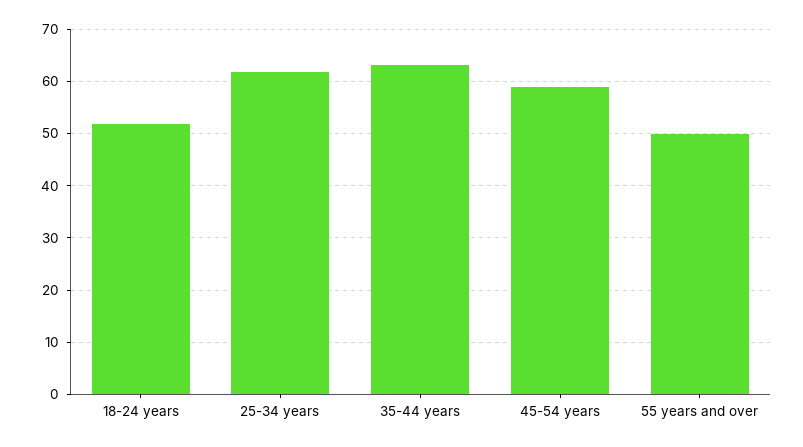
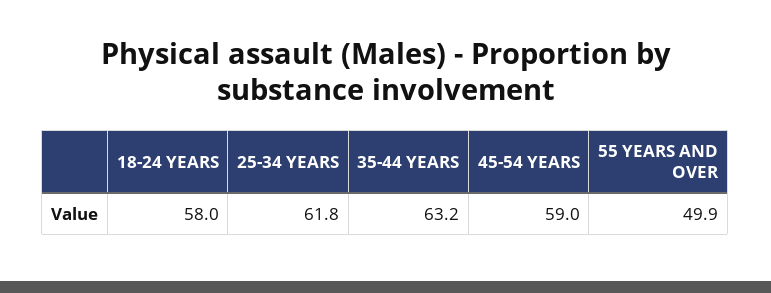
  {
-   "18-24 years": 52,
+   "18-24 years": 58,
    "25-34 years": 61.8,
    "35-44 years": 63.2,
    "45-54 years": 59,
    "55 years and over": 49.9
  }

